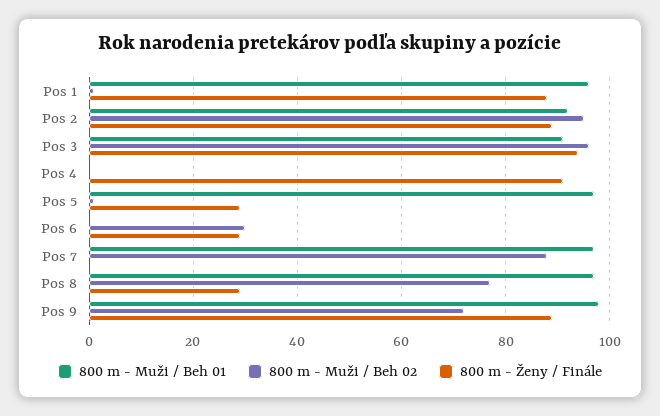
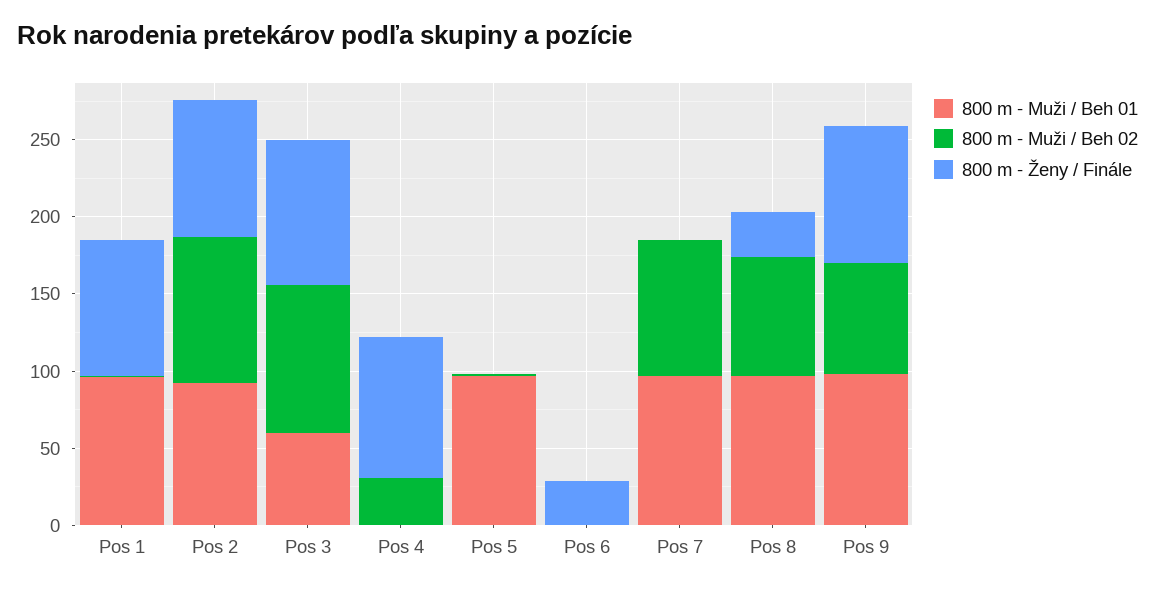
  {
    "800 m - Muži / Beh 01": {
      "Pos 1": 95,
      "Pos 2": 90,
-     "Pos 3": 90,
+     "Pos 3": 60,
      "Pos 4": 0,
      "Pos 5": 95,
      "Pos 6": 0,
      "Pos 7": 95,
      "Pos 8": 95,
      "Pos 9": 100
    },
    "800 m - Muži / Beh 02": {
      "Pos 1": 0,
      "Pos 2": 95,
      "Pos 3": 95,
-     "Pos 4": 0,
+     "Pos 4": 30,
      "Pos 5": 0,
-     "Pos 6": 30,
+     "Pos 6": 0,
      "Pos 7": 90,
      "Pos 8": 75,
      "Pos 9": 70
    },
    "800 m - Ženy / Finále": {
      "Pos 1": 90,
      "Pos 2": 90,
      "Pos 3": 95,
      "Pos 4": 90,
-     "Pos 5": 30,
+     "Pos 5": 0,
      "Pos 6": 30,
      "Pos 7": 0,
      "Pos 8": 30,
      "Pos 9": 90
    }
  }

